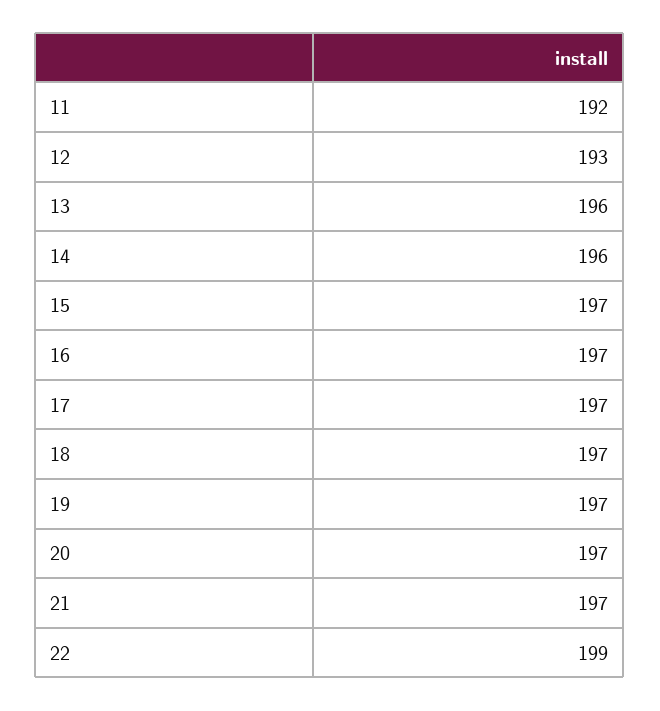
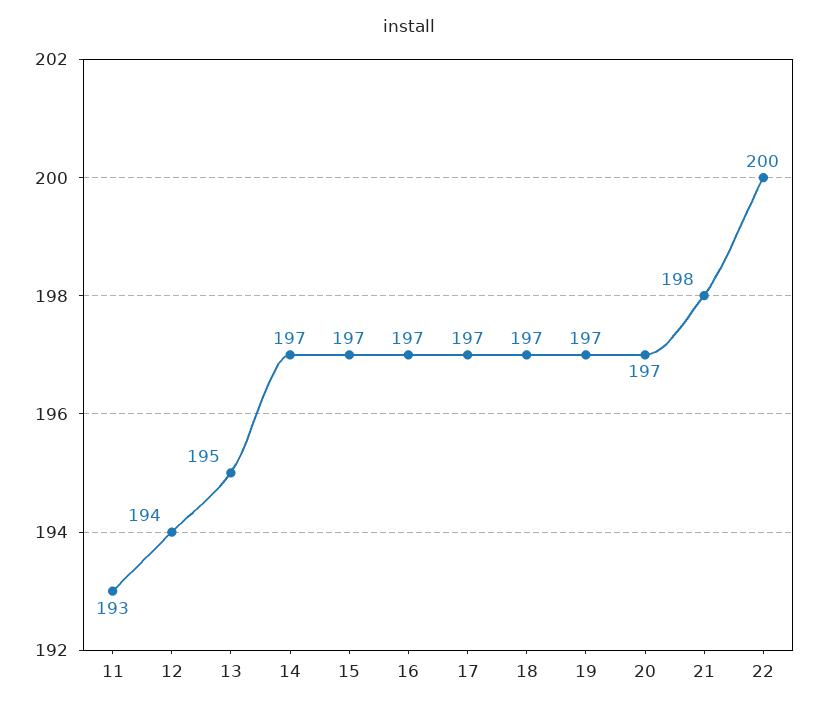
  {
-   "11": 192,
+   "11": 193,
-   "12": 193,
+   "12": 194,
-   "13": 196,
+   "13": 195,
-   "14": 196,
+   "14": 197,
    "15": 197,
    "16": 197,
    "17": 197,
    "18": 197,
    "19": 197,
    "20": 197,
-   "21": 197,
+   "21": 198,
-   "22": 199
+   "22": 200
  }

